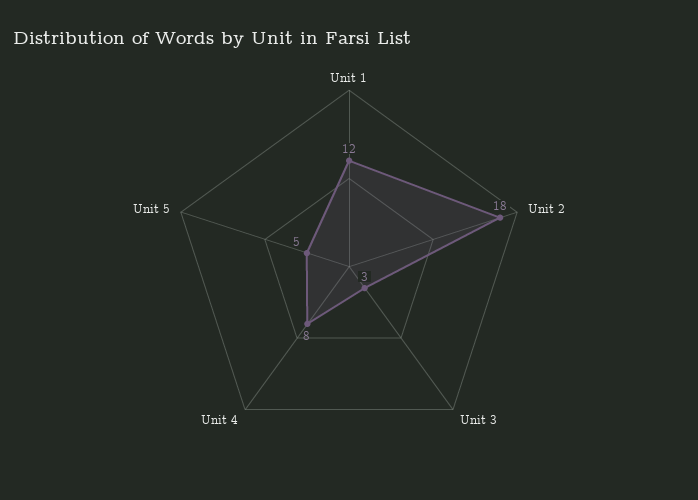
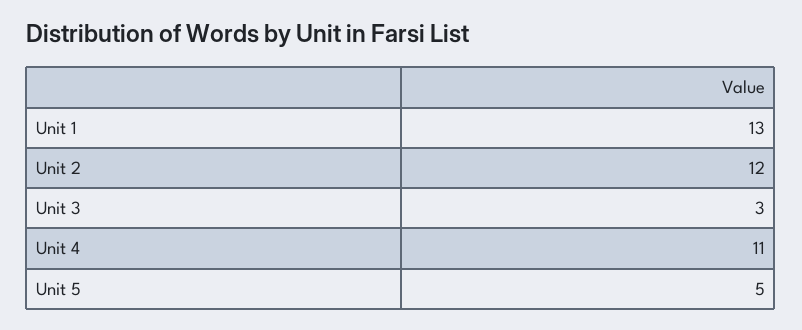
  {
-   "Unit 1": 12,
+   "Unit 1": 13,
-   "Unit 2": 18,
+   "Unit 2": 12,
    "Unit 3": 3,
-   "Unit 4": 8,
+   "Unit 4": 11,
    "Unit 5": 5
  }

